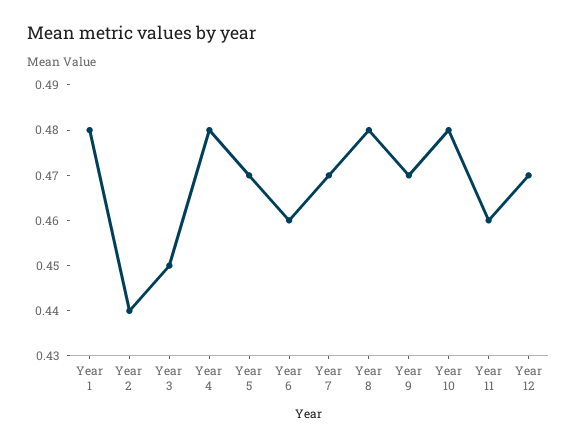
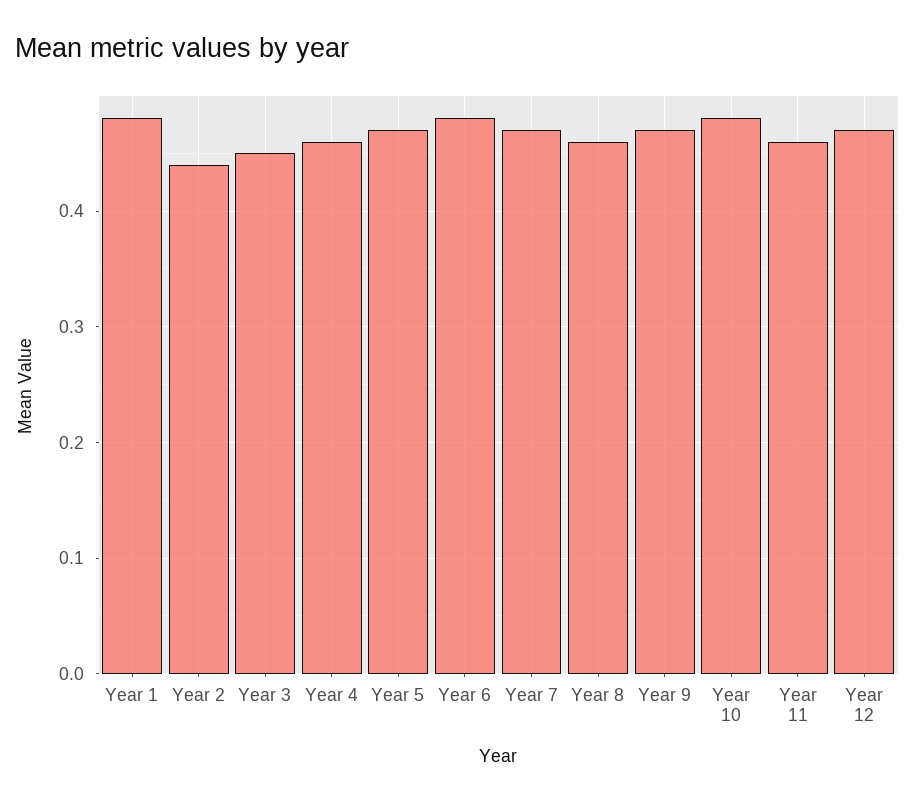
  {
    "Year 1": 0.48,
    "Year 2": 0.44,
    "Year 3": 0.45,
-   "Year 4": 0.48,
+   "Year 4": 0.46,
    "Year 5": 0.47,
-   "Year 6": 0.46,
+   "Year 6": 0.48,
    "Year 7": 0.47,
-   "Year 8": 0.48,
+   "Year 8": 0.46,
    "Year 9": 0.47,
    "Year 10": 0.48,
    "Year 11": 0.46,
    "Year 12": 0.47
  }

